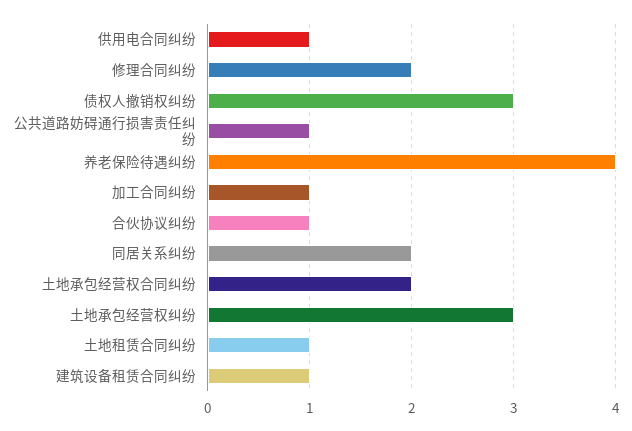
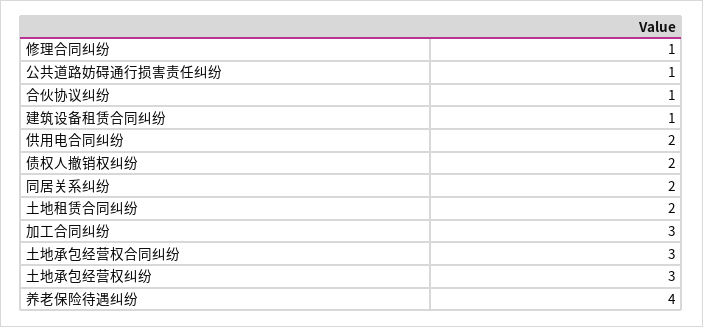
  {
-   "供用电合同纠纷": 1,
+   "供用电合同纠纷": 2,
-   "修理合同纠纷": 2,
+   "修理合同纠纷": 1,
-   "债权人撤销权纠纷": 3,
+   "债权人撤销权纠纷": 2,
    "公共道路妨碍通行损害责任纠纷": 1,
    "养老保险待遇纠纷": 4,
-   "加工合同纠纷": 1,
+   "加工合同纠纷": 3,
    "合伙协议纠纷": 1,
    "同居关系纠纷": 2,
-   "土地承包经营权合同纠纷": 2,
+   "土地承包经营权合同纠纷": 3,
    "土地承包经营权纠纷": 3,
-   "土地租赁合同纠纷": 1,
+   "土地租赁合同纠纷": 2,
    "建筑设备租赁合同纠纷": 1
  }

